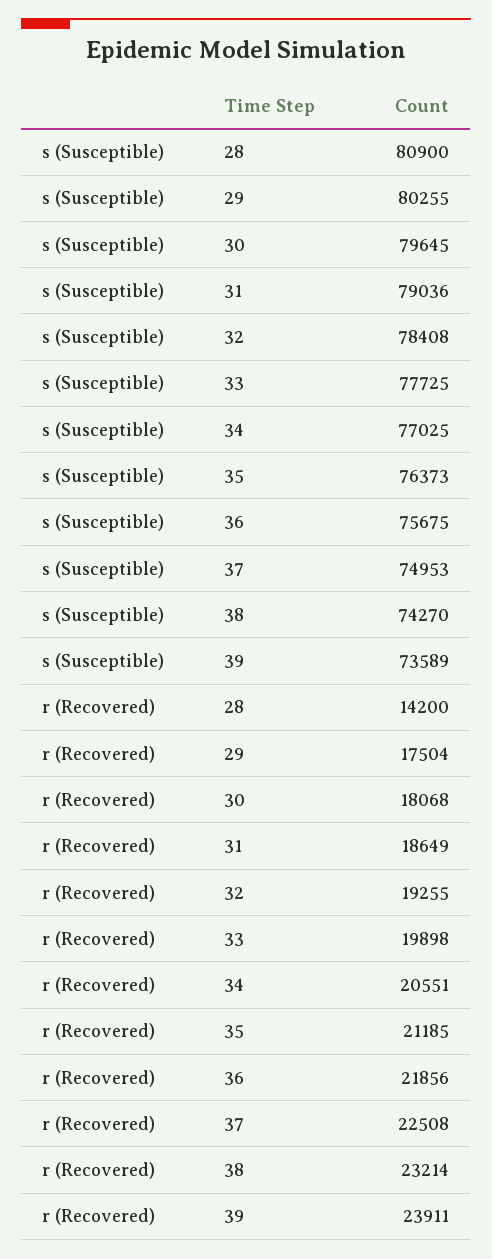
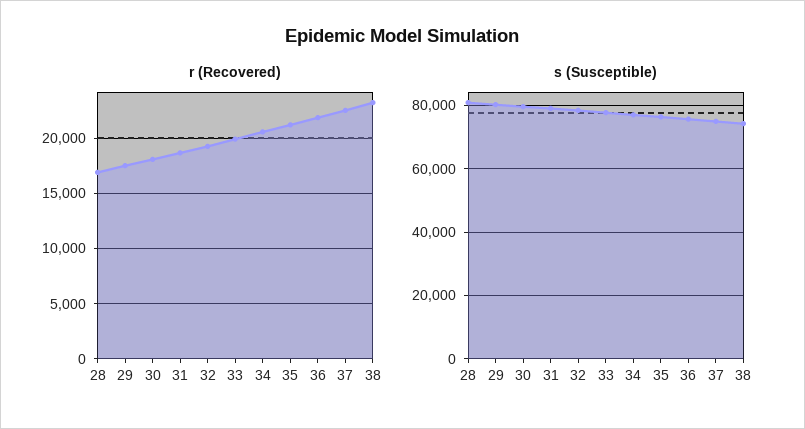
  {
    "s (Susceptible)": {
      "28": 80900,
      "29": 80255,
      "30": 79645,
      "31": 79036,
      "32": 78408,
      "33": 77725,
      "34": 77025,
      "35": 76373,
      "36": 75675,
      "37": 74953,
-     "38": 74270,
+     "38": 74270
-     "39": 73589
    },
    "r (Recovered)": {
-     "28": 14200,
+     "28": 17000,
      "29": 17504,
      "30": 18068,
      "31": 18649,
      "32": 19255,
      "33": 19898,
      "34": 20551,
      "35": 21185,
      "36": 21856,
      "37": 22508,
-     "38": 23214,
+     "38": 23214
-     "39": 23911
    }
  }

